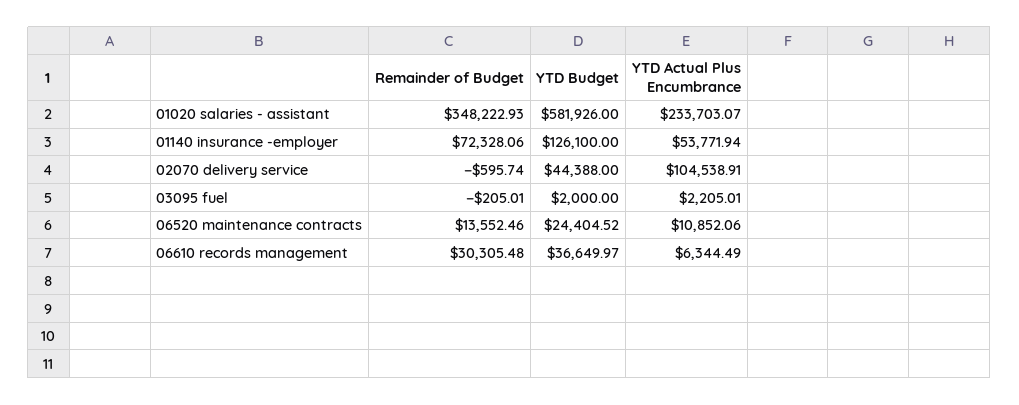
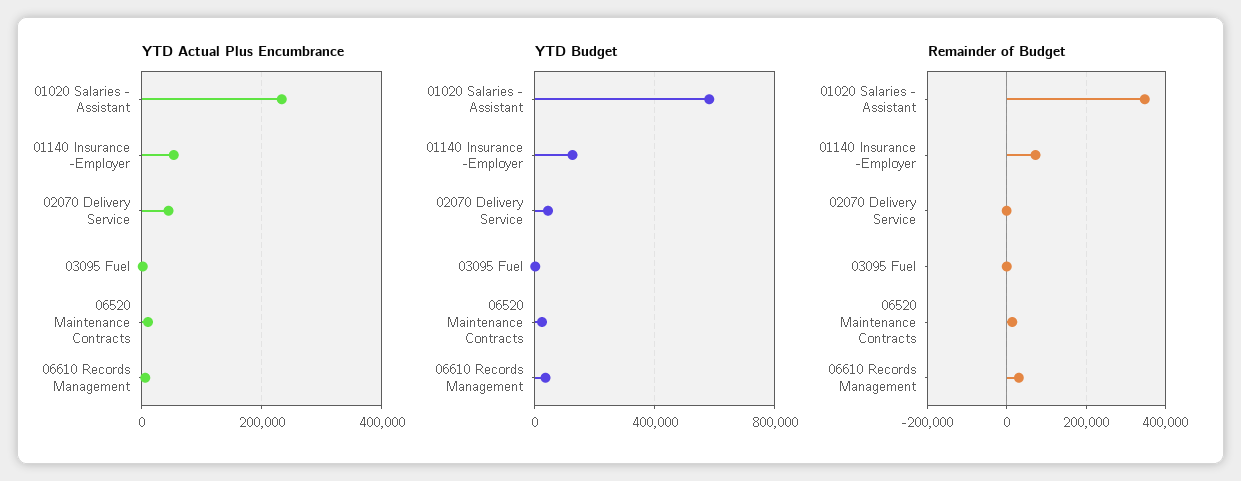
  {
    "Remainder of Budget": {
      "01020 salaries - assistant": 348222.93,
      "01140 insurance -employer": 72328.06,
      "02070 delivery service": -595.74,
      "03095 fuel": -205.01,
      "06520 maintenance contracts": 13552.46,
      "06610 records management": 30305.48
    },
    "YTD Budget": {
      "01020 salaries - assistant": 581926,
      "01140 insurance -employer": 126100,
      "02070 delivery service": 44388,
      "03095 fuel": 2000,
      "06520 maintenance contracts": 24404.52,
      "06610 records management": 36649.97
    },
    "YTD Actual Plus Encumbrance": {
      "01020 salaries - assistant": 233703.07,
      "01140 insurance -employer": 53771.94,
-     "02070 delivery service": 104538.91,
+     "02070 delivery service": 40000,
      "03095 fuel": 2205.01,
      "06520 maintenance contracts": 10852.06,
      "06610 records management": 6344.49
    }
  }

